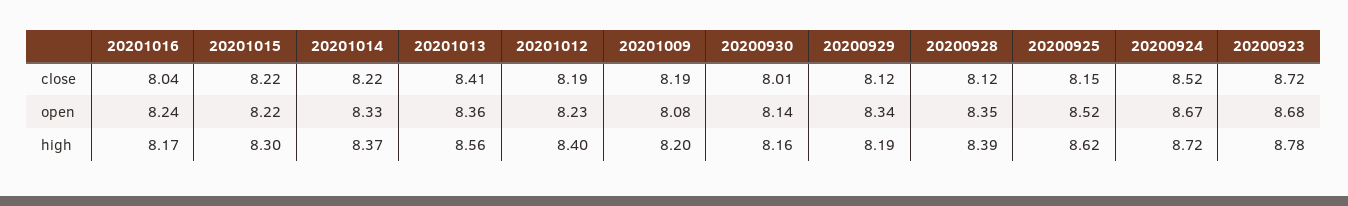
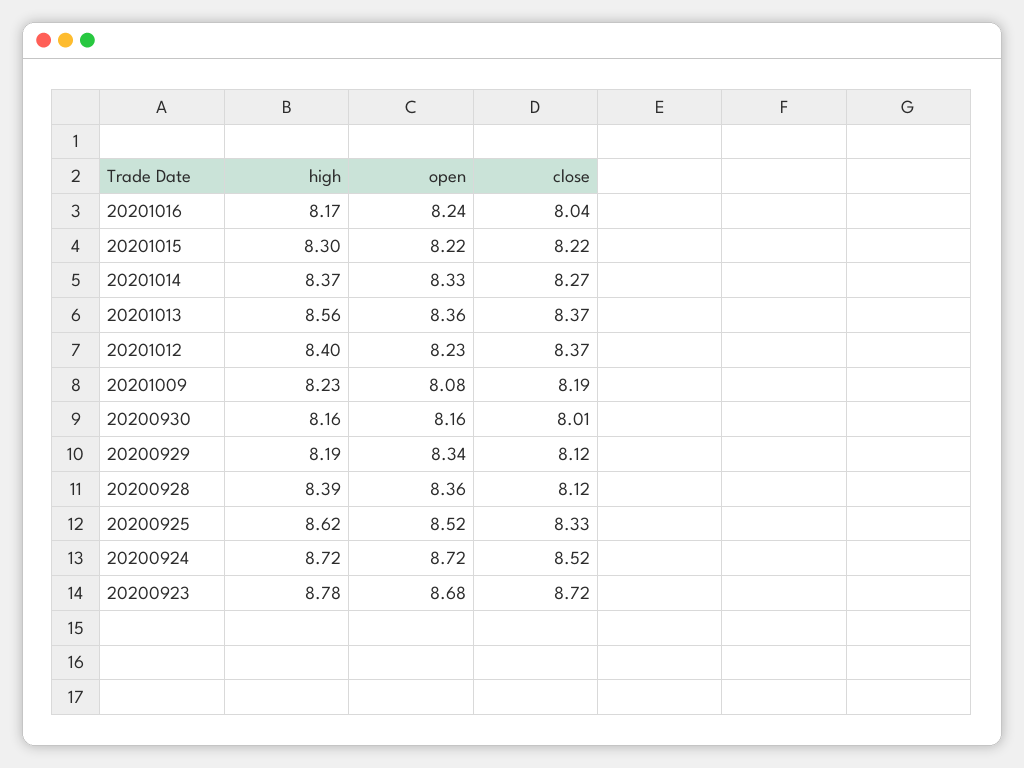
  {
    "20201016": {
      "close": 8.04,
      "open": 8.24,
      "high": 8.17
    },
    "20201015": {
      "close": 8.22,
      "open": 8.22,
      "high": 8.3
    },
    "20201014": {
-     "close": 8.22,
+     "close": 8.27,
      "open": 8.33,
      "high": 8.37
    },
    "20201013": {
-     "close": 8.41,
+     "close": 8.37,
      "open": 8.36,
      "high": 8.56
    },
    "20201012": {
-     "close": 8.19,
+     "close": 8.37,
      "open": 8.23,
      "high": 8.4
    },
    "20201009": {
      "close": 8.19,
      "open": 8.08,
-     "high": 8.2
+     "high": 8.23
    },
    "20200930": {
      "close": 8.01,
-     "open": 8.14,
+     "open": 8.16,
      "high": 8.16
    },
    "20200929": {
      "close": 8.12,
      "open": 8.34,
      "high": 8.19
    },
    "20200928": {
      "close": 8.12,
-     "open": 8.35,
+     "open": 8.36,
      "high": 8.39
    },
    "20200925": {
-     "close": 8.15,
+     "close": 8.33,
      "open": 8.52,
      "high": 8.62
    },
    "20200924": {
      "close": 8.52,
-     "open": 8.67,
+     "open": 8.72,
      "high": 8.72
    },
    "20200923": {
      "close": 8.72,
      "open": 8.68,
      "high": 8.78
    }
  }

